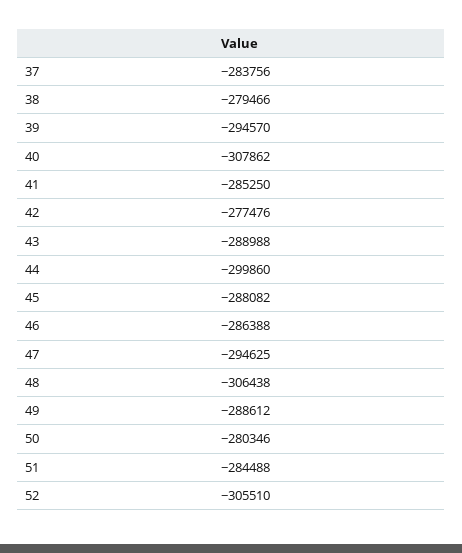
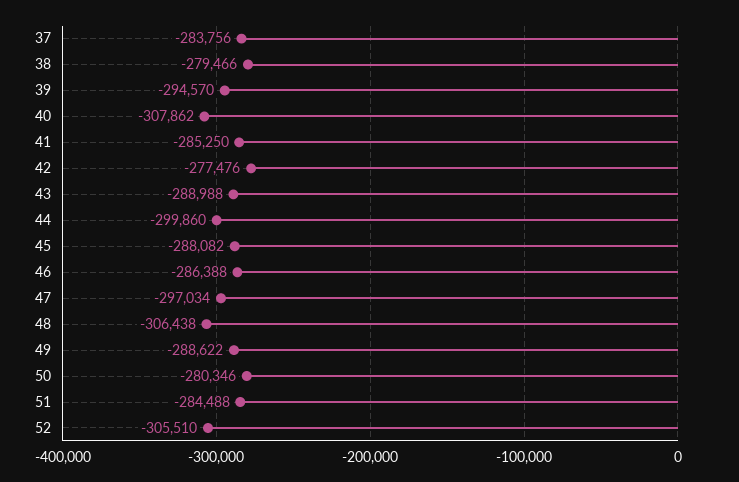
  {
    "37": -283756,
    "38": -279466,
    "39": -294570,
    "40": -307862,
    "41": -285250,
    "42": -277476,
    "43": -288988,
    "44": -299860,
    "45": -288082,
    "46": -286388,
-   "47": -294625,
+   "47": -297034,
    "48": -306438,
-   "49": -288612,
+   "49": -288622,
    "50": -280346,
    "51": -284488,
    "52": -305510
  }

